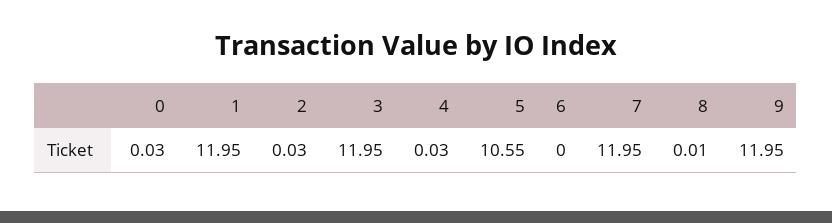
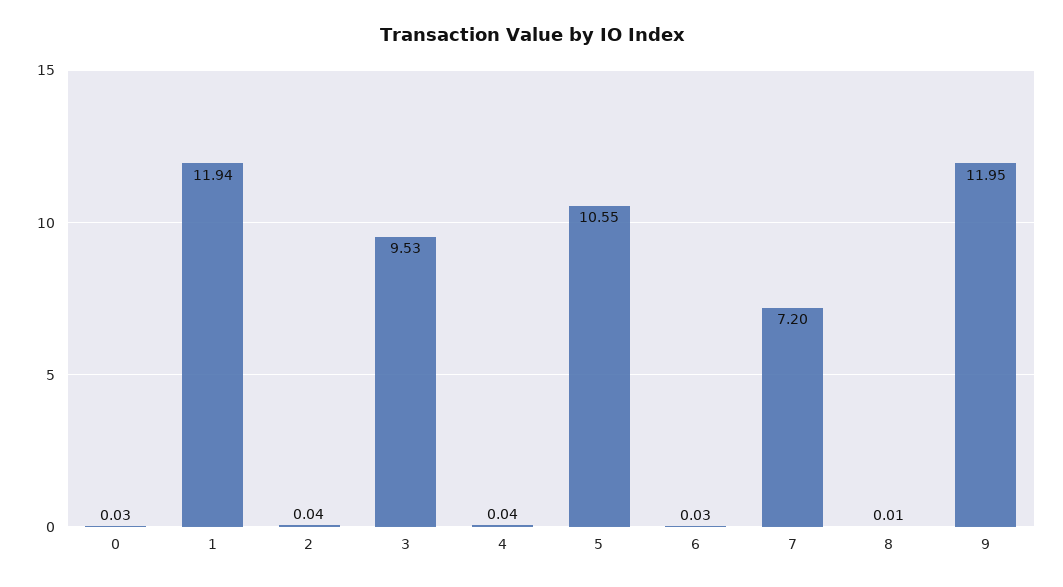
  {
    "0": 0.03,
-   "1": 11.95,
+   "1": 11.94,
-   "2": 0.03,
+   "2": 0.04,
-   "3": 11.95,
+   "3": 9.53,
-   "4": 0.03,
+   "4": 0.04,
    "5": 10.55,
-   "6": 0,
+   "6": 0.03,
-   "7": 11.95,
+   "7": 7.2,
    "8": 0.01,
    "9": 11.95
  }

